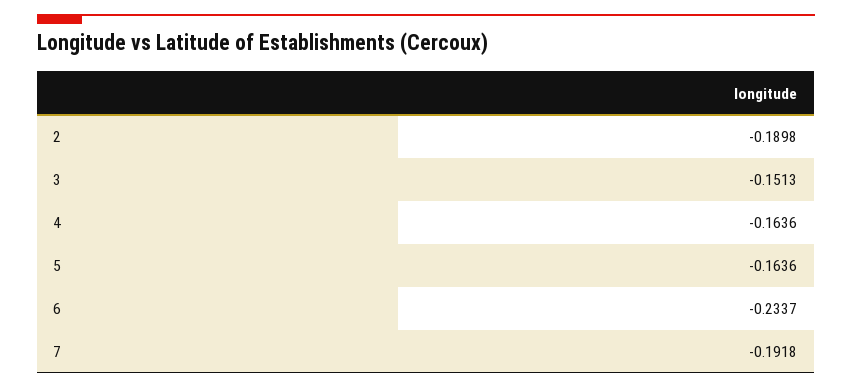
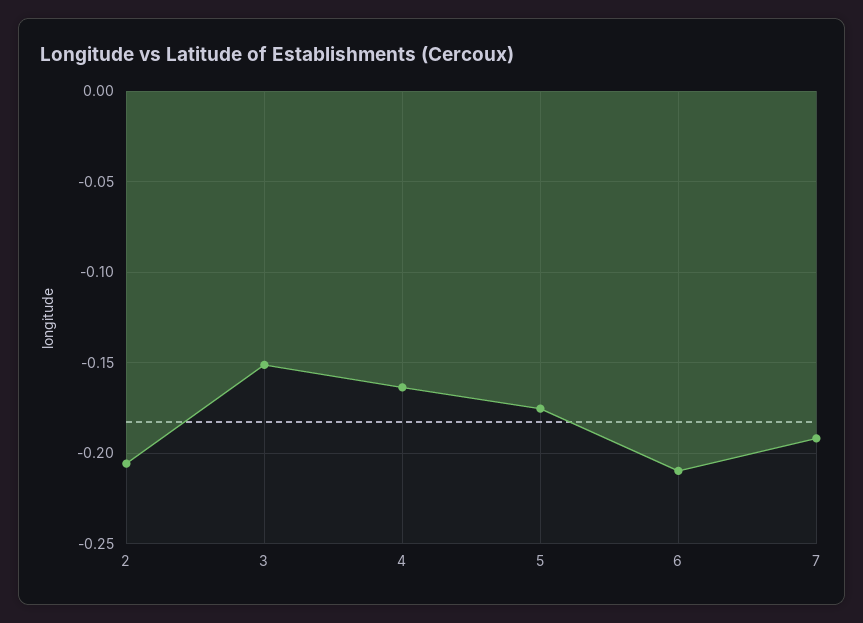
  {
-   "2": -0.1898,
+   "2": -0.205,
    "3": -0.1513,
    "4": -0.1636,
-   "5": -0.1636,
+   "5": -0.175,
-   "6": -0.2337,
+   "6": -0.21,
    "7": -0.1918
  }

